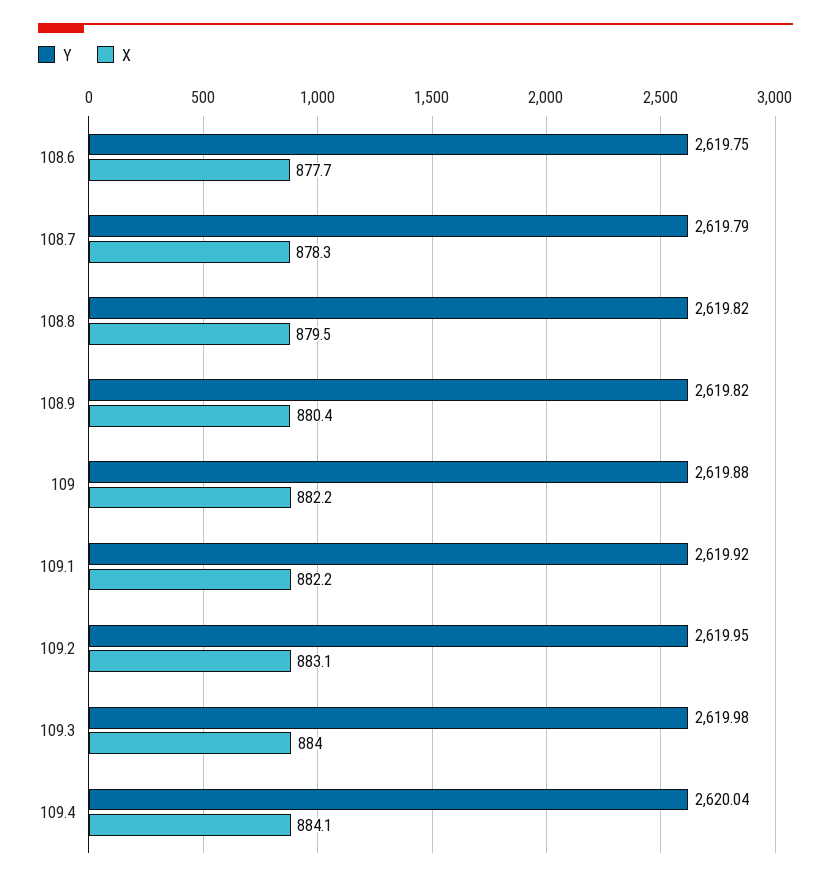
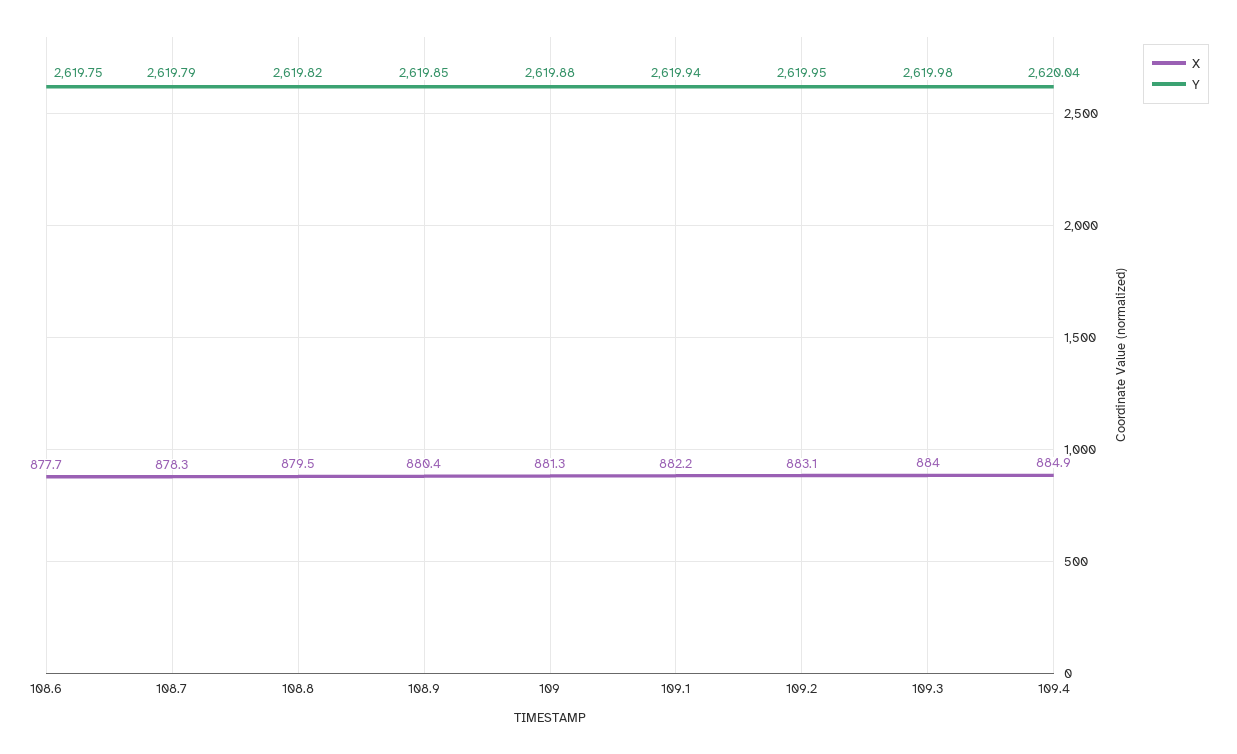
  {
    "Y": {
      "108.6": 2619.75,
      "108.7": 2619.79,
      "108.8": 2619.82,
-     "108.9": 2619.82,
+     "108.9": 2619.85,
      "109": 2619.88,
-     "109.1": 2619.92,
+     "109.1": 2619.94,
      "109.2": 2619.95,
      "109.3": 2619.98,
      "109.4": 2620.04
    },
    "X": {
      "108.6": 877.7,
      "108.7": 878.3,
      "108.8": 879.5,
      "108.9": 880.4,
-     "109": 882.2,
+     "109": 881.3,
      "109.1": 882.2,
      "109.2": 883.1,
      "109.3": 884,
-     "109.4": 884.1
+     "109.4": 884.9
    }
  }

